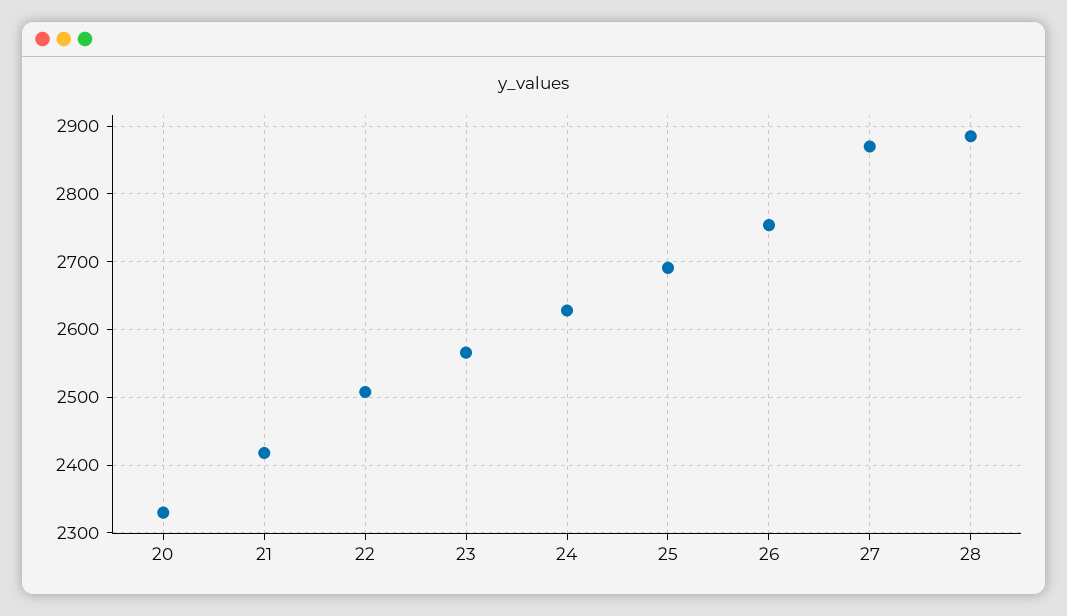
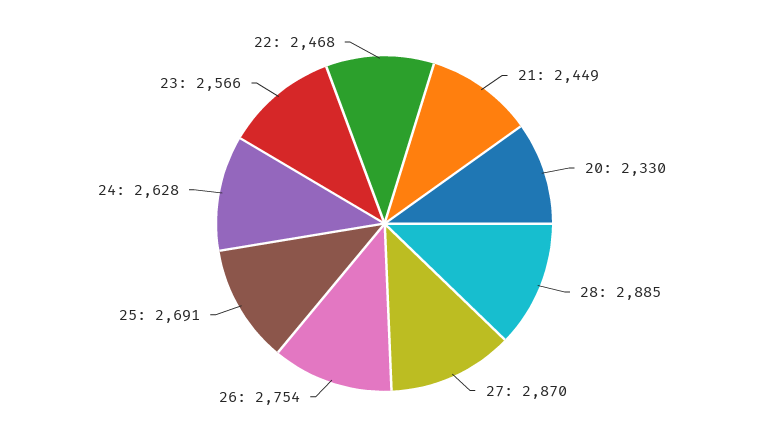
  {
    "20": 2330,
-   "21": 2420,
+   "21": 2449,
-   "22": 2510,
+   "22": 2468,
    "23": 2566,
    "24": 2628,
    "25": 2691,
    "26": 2754,
    "27": 2870,
    "28": 2885
  }

